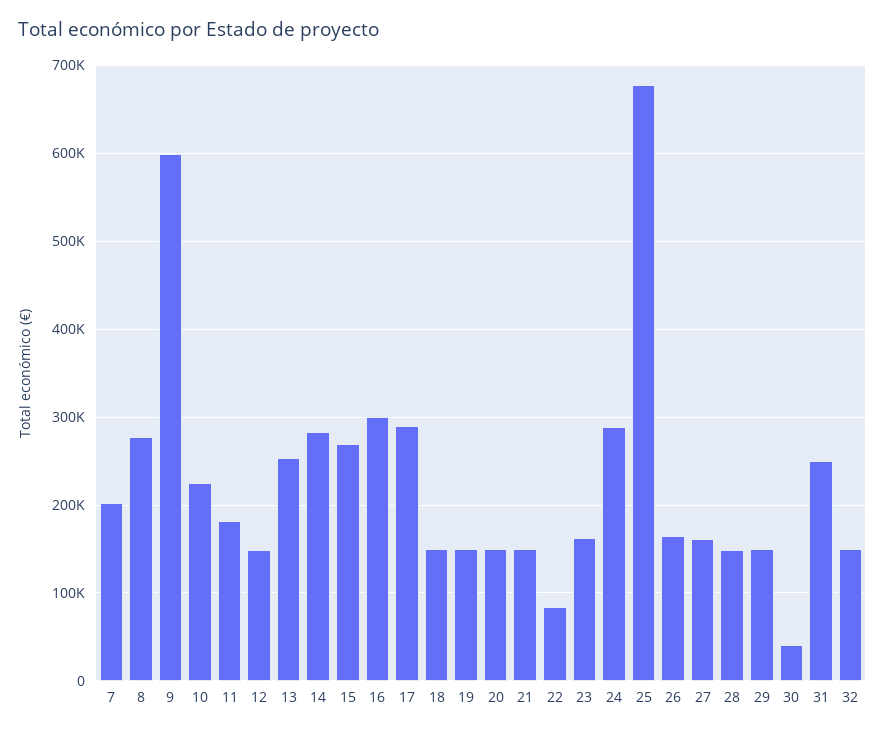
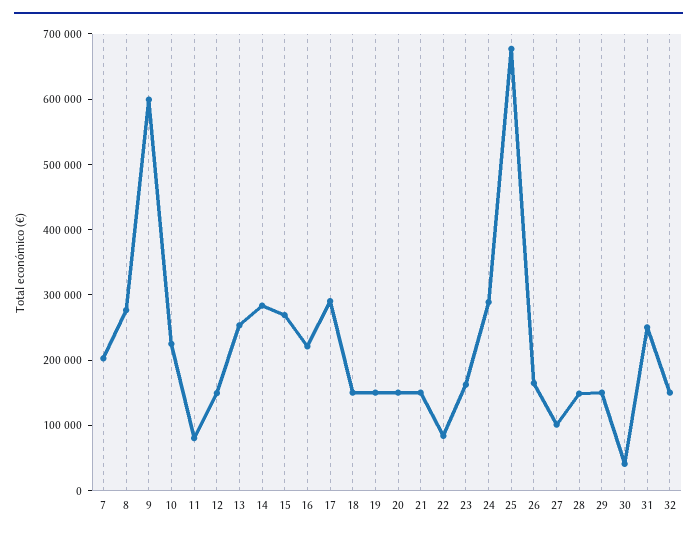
  {
    "7": 200000,
    "8": 280000,
    "9": 600000,
    "10": 220000,
-   "11": 180000,
+   "11": 80000,
    "12": 150000,
    "13": 250000,
    "14": 280000,
    "15": 270000,
-   "16": 300000,
+   "16": 220000,
    "17": 290000,
    "18": 150000,
    "19": 150000,
    "20": 150000,
    "21": 150000,
    "22": 80000,
    "23": 160000,
    "24": 290000,
    "25": 680000,
    "26": 160000,
-   "27": 160000,
+   "27": 100000,
    "28": 150000,
    "29": 150000,
    "30": 40000,
    "31": 250000,
    "32": 150000
  }

